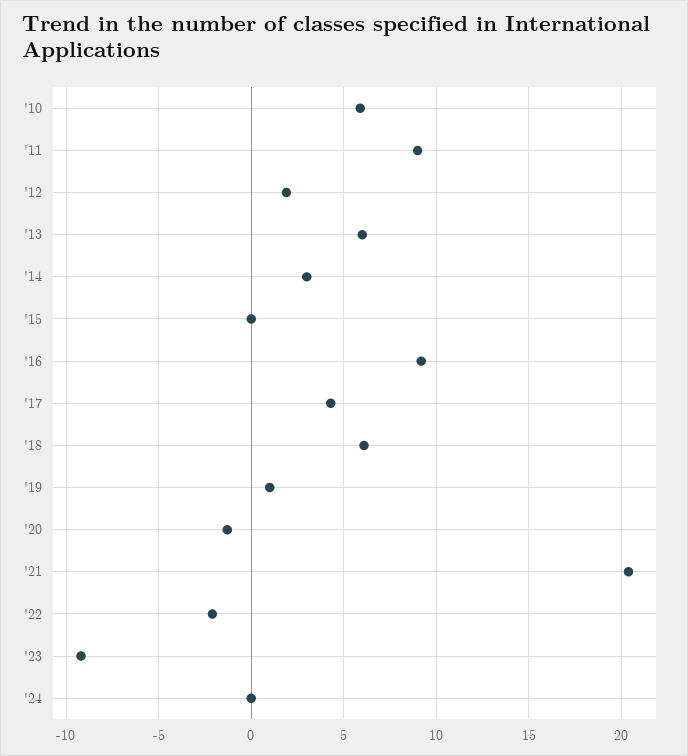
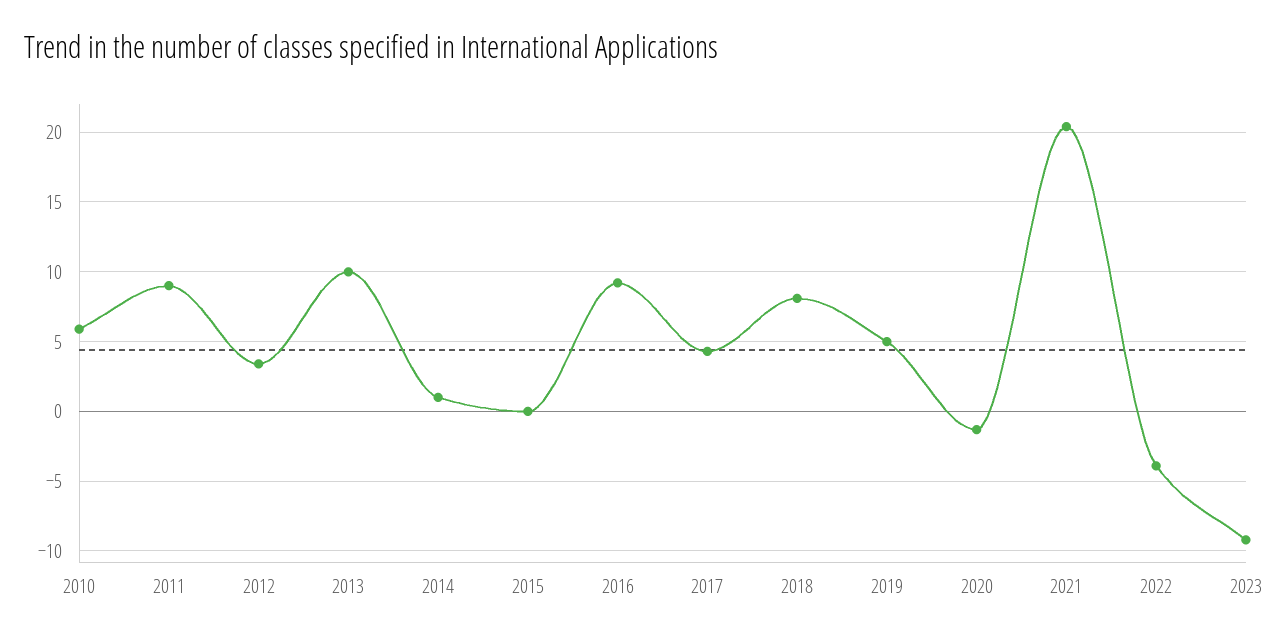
  {
    "'10": 6,
    "'11": 9,
-   "'12": 2,
+   "'12": 3.5,
-   "'13": 6,
+   "'13": 10,
-   "'14": 3,
+   "'14": 1,
    "'15": 0,
    "'16": 9,
    "'17": 4.5,
-   "'18": 6,
+   "'18": 8,
-   "'19": 1,
+   "'19": 5,
    "'20": -1.5,
    "'21": 20.5,
-   "'22": -2,
+   "'22": -4,
-   "'23": -9,
+   "'23": -9
-   "'24": 0
  }

